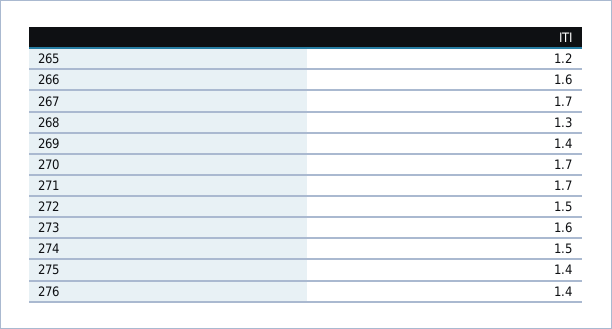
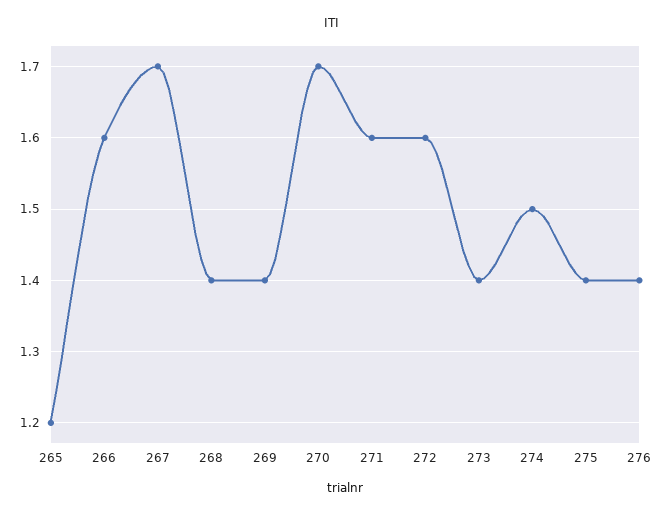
  {
    "265": 1.2,
    "266": 1.6,
    "267": 1.7,
-   "268": 1.3,
+   "268": 1.4,
    "269": 1.4,
    "270": 1.7,
-   "271": 1.7,
+   "271": 1.6,
-   "272": 1.5,
+   "272": 1.6,
-   "273": 1.6,
+   "273": 1.4,
    "274": 1.5,
    "275": 1.4,
    "276": 1.4
  }

